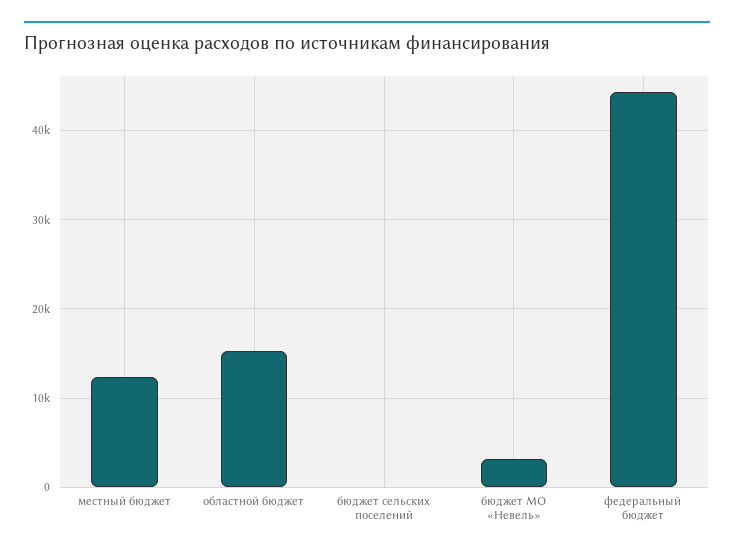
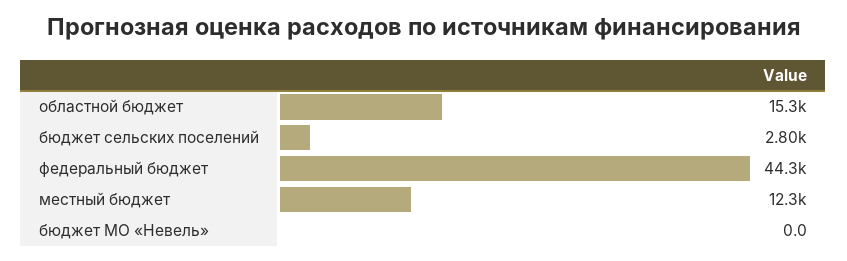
  {
    "местный бюджет": 12300,
    "областной бюджет": 15300,
-   "бюджет сельских поселений": 0,
+   "бюджет сельских поселений": 2800,
-   "бюджет МО «Невель»": 3000,
+   "бюджет МО «Невель»": 0,
    "федеральный бюджет": 44300
  }

